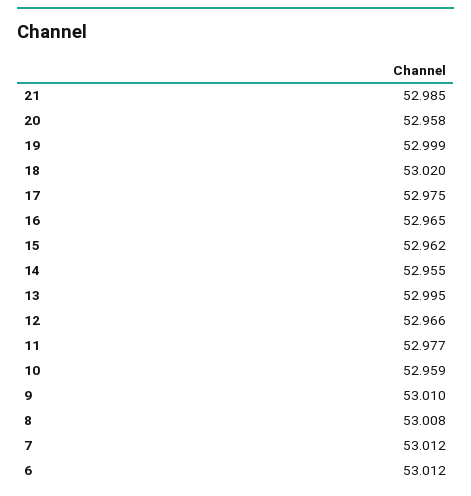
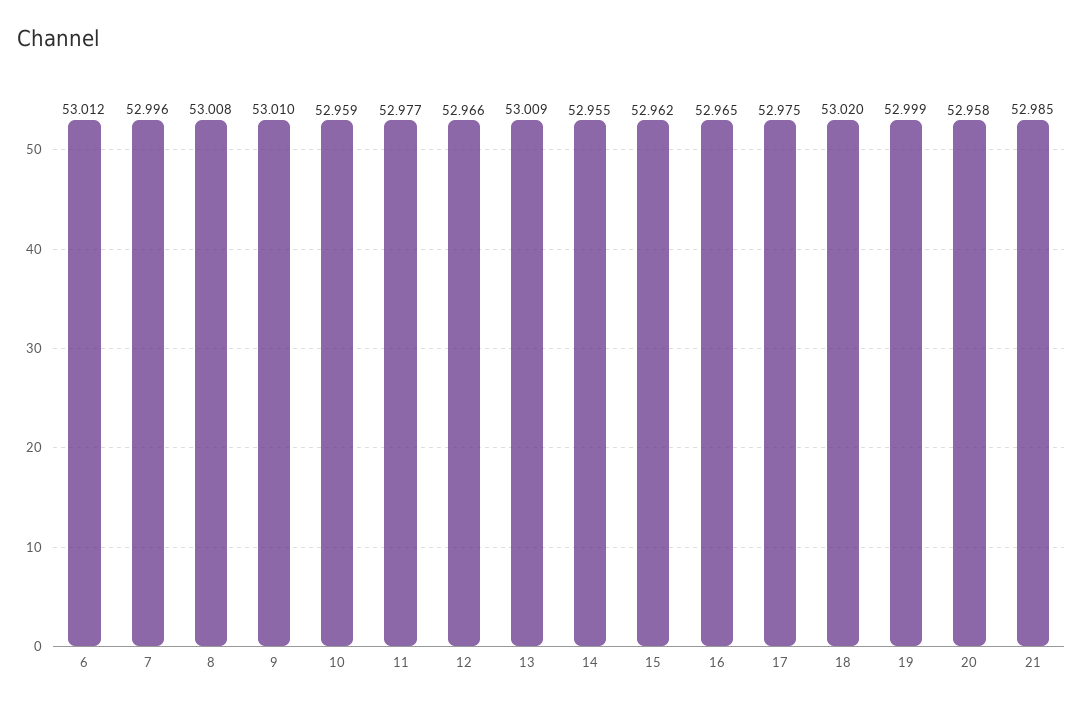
  {
    "21": 52.985,
    "20": 52.958,
    "19": 52.999,
    "18": 53.02,
    "17": 52.975,
    "16": 52.965,
    "15": 52.962,
    "14": 52.955,
-   "13": 52.995,
+   "13": 53.009,
    "12": 52.966,
    "11": 52.977,
    "10": 52.959,
    "9": 53.01,
    "8": 53.008,
-   "7": 53.012,
+   "7": 52.996,
    "6": 53.012
  }

